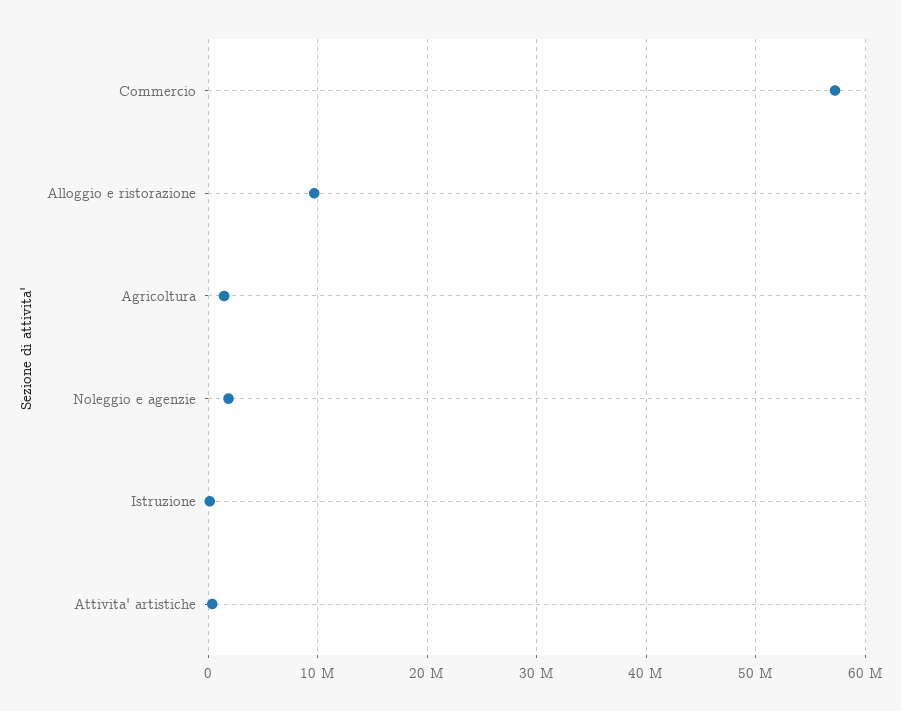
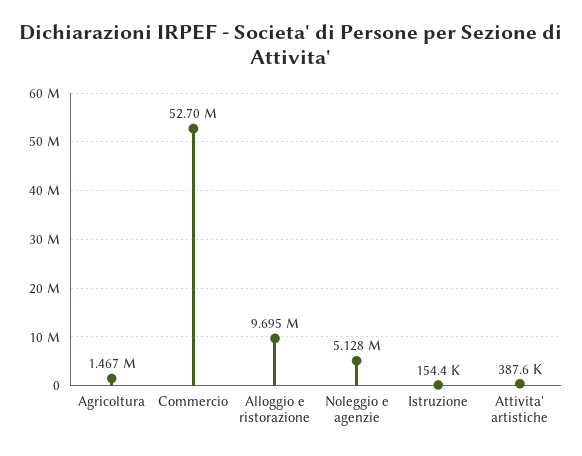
  {
-   "Commercio": 57000000,
+   "Commercio": 52700000,
    "Alloggio e ristorazione": 9695000,
    "Agricoltura": 1467000,
-   "Noleggio e agenzie": 2000000,
+   "Noleggio e agenzie": 5128000,
    "Istruzione": 154400,
    "Attivita' artistiche": 387600
  }

